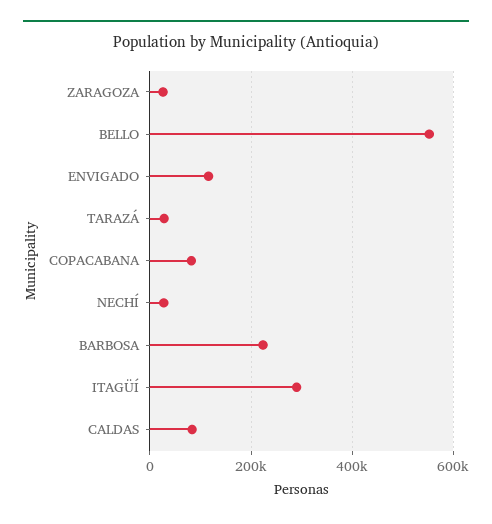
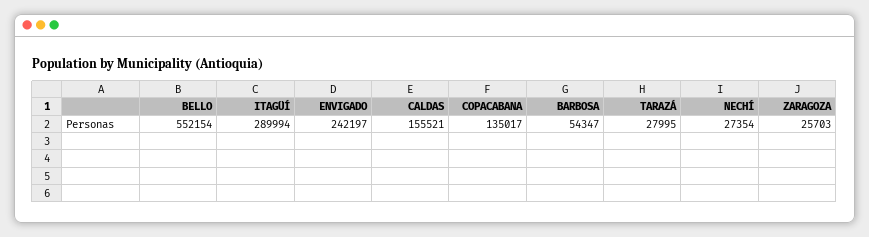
  {
    "ZARAGOZA": 25703,
    "BELLO": 552154,
-   "ENVIGADO": 120000,
+   "ENVIGADO": 242197,
    "TARAZÁ": 27995,
-   "COPACABANA": 80000,
+   "COPACABANA": 135017,
    "NECHÍ": 27354,
-   "BARBOSA": 220000,
+   "BARBOSA": 54347,
    "ITAGÜÍ": 289994,
-   "CALDAS": 80000
+   "CALDAS": 155521
  }

